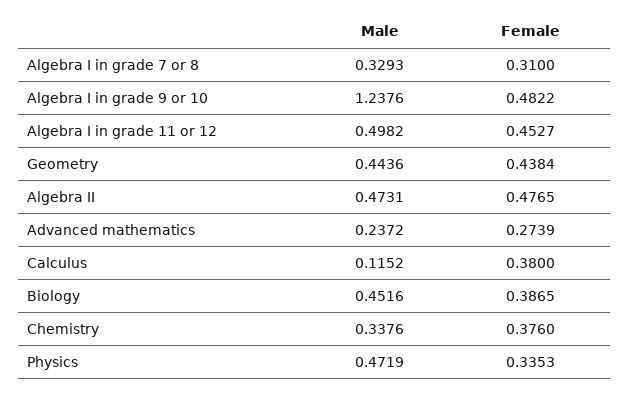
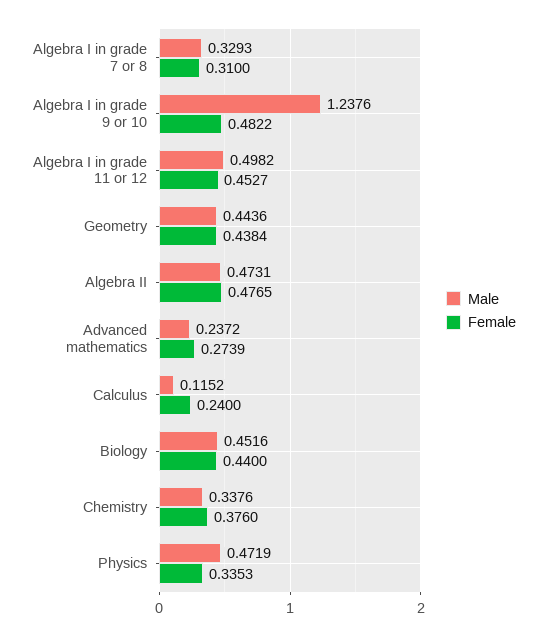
  {
    "Male": {
      "Algebra I in grade 7 or 8": 0.3293,
      "Algebra I in grade 9 or 10": 1.2376,
      "Algebra I in grade 11 or 12": 0.4982,
      "Geometry": 0.4436,
      "Algebra II": 0.4731,
      "Advanced mathematics": 0.2372,
      "Calculus": 0.1152,
      "Biology": 0.4516,
      "Chemistry": 0.3376,
      "Physics": 0.4719
    },
    "Female": {
      "Algebra I in grade 7 or 8": 0.31,
      "Algebra I in grade 9 or 10": 0.4822,
      "Algebra I in grade 11 or 12": 0.4527,
      "Geometry": 0.4384,
      "Algebra II": 0.4765,
      "Advanced mathematics": 0.2739,
-     "Calculus": 0.38,
+     "Calculus": 0.24,
-     "Biology": 0.3865,
+     "Biology": 0.44,
      "Chemistry": 0.376,
      "Physics": 0.3353
    }
  }

